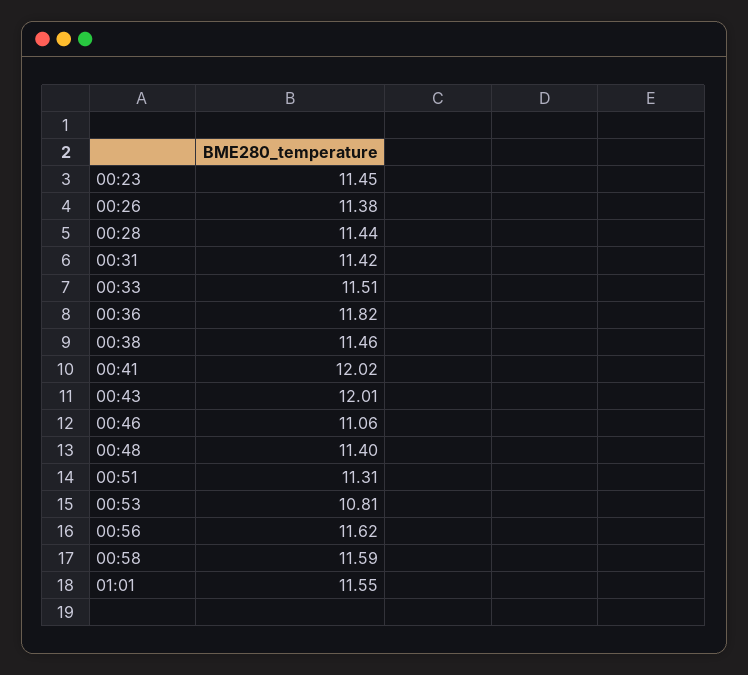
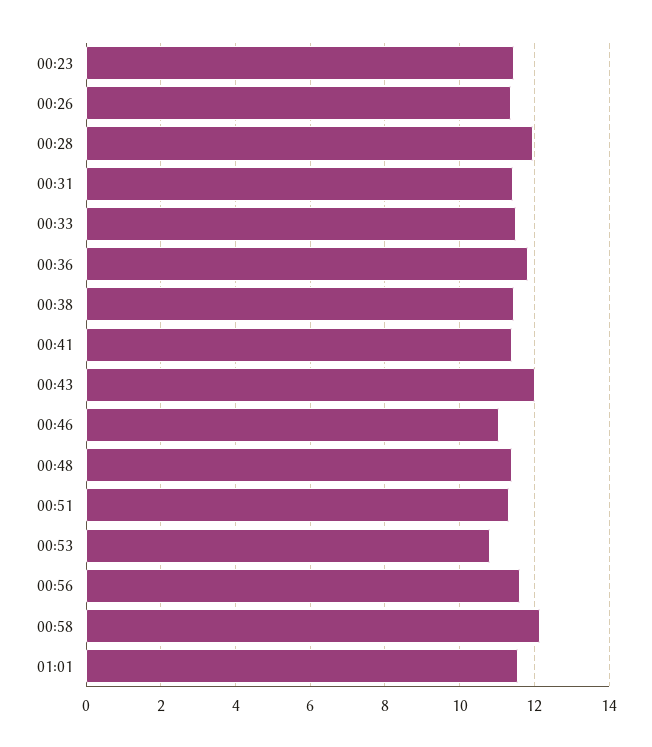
  {
    "00:23": 11.45,
    "00:26": 11.38,
-   "00:28": 11.44,
+   "00:28": 12,
    "00:31": 11.42,
    "00:33": 11.51,
    "00:36": 11.82,
    "00:38": 11.46,
-   "00:41": 12.02,
+   "00:41": 11.4,
    "00:43": 12.01,
    "00:46": 11.06,
    "00:48": 11.4,
    "00:51": 11.31,
    "00:53": 10.81,
    "00:56": 11.62,
-   "00:58": 11.59,
+   "00:58": 12.2,
    "01:01": 11.55
  }

